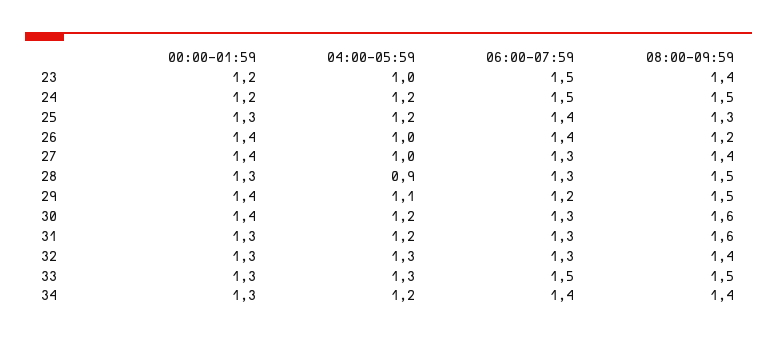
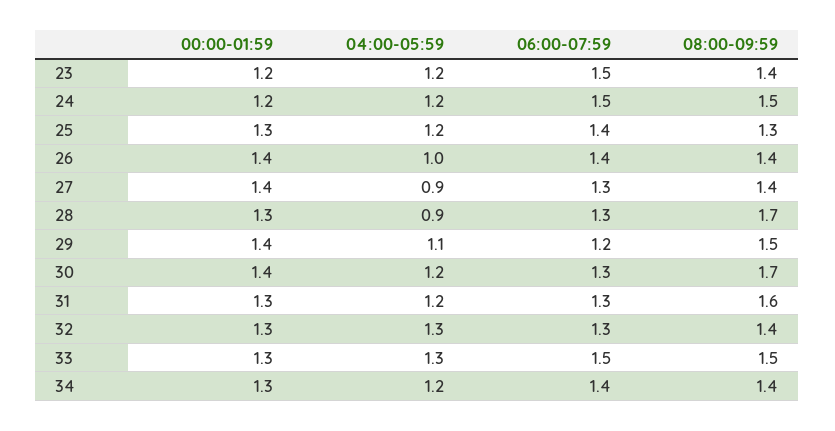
  {
    "00:00-01:59": {
      "23": 1.2,
      "24": 1.2,
      "25": 1.3,
      "26": 1.4,
      "27": 1.4,
      "28": 1.3,
      "29": 1.4,
      "30": 1.4,
      "31": 1.3,
      "32": 1.3,
      "33": 1.3,
      "34": 1.3
    },
    "04:00-05:59": {
-     "23": 1,
+     "23": 1.2,
      "24": 1.2,
      "25": 1.2,
      "26": 1,
-     "27": 1,
+     "27": 0.9,
      "28": 0.9,
      "29": 1.1,
      "30": 1.2,
      "31": 1.2,
      "32": 1.3,
      "33": 1.3,
      "34": 1.2
    },
    "06:00-07:59": {
      "23": 1.5,
      "24": 1.5,
      "25": 1.4,
      "26": 1.4,
      "27": 1.3,
      "28": 1.3,
      "29": 1.2,
      "30": 1.3,
      "31": 1.3,
      "32": 1.3,
      "33": 1.5,
      "34": 1.4
    },
    "08:00-09:59": {
      "23": 1.4,
      "24": 1.5,
      "25": 1.3,
-     "26": 1.2,
+     "26": 1.4,
      "27": 1.4,
-     "28": 1.5,
+     "28": 1.7,
      "29": 1.5,
-     "30": 1.6,
+     "30": 1.7,
      "31": 1.6,
      "32": 1.4,
      "33": 1.5,
      "34": 1.4
    }
  }

